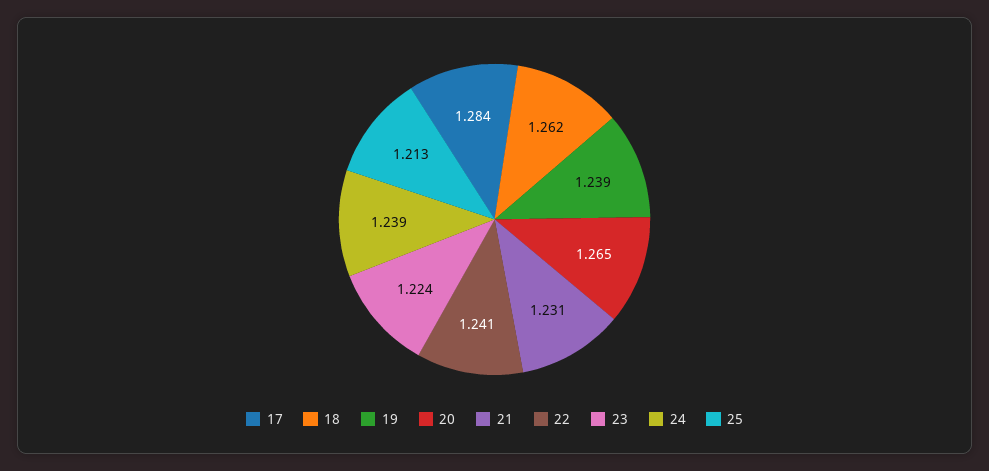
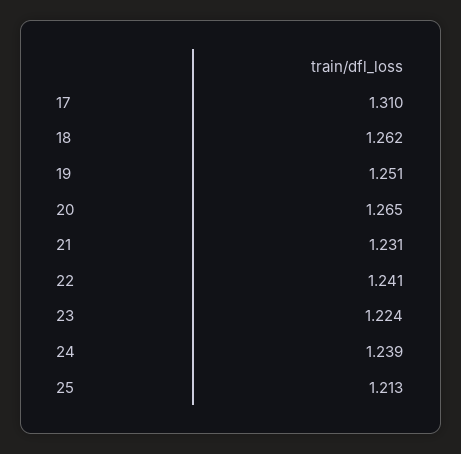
  {
-   "17": 1.284,
+   "17": 1.31,
    "18": 1.262,
-   "19": 1.239,
+   "19": 1.251,
    "20": 1.265,
    "21": 1.231,
    "22": 1.241,
    "23": 1.224,
    "24": 1.239,
    "25": 1.213
  }

